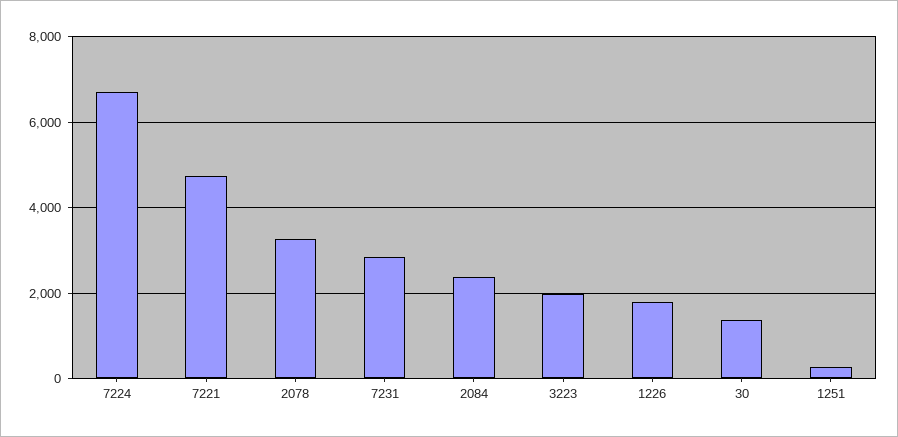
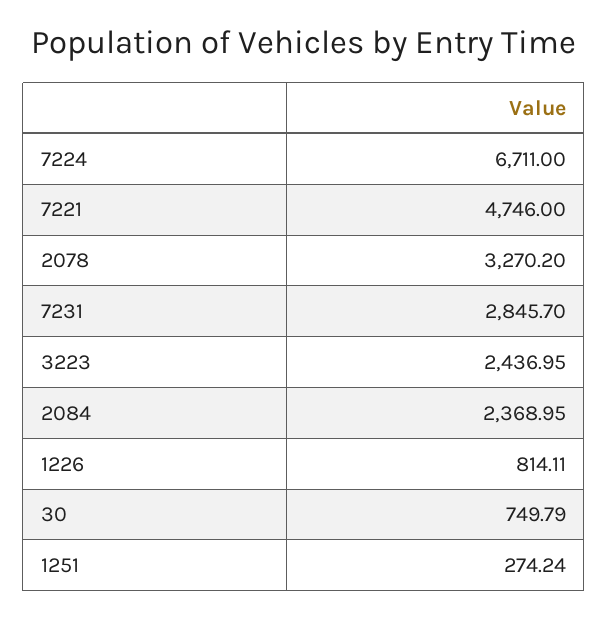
  {
    "7224": 6711,
    "7221": 4746,
    "2078": 3270.2,
    "7231": 2845.7,
    "2084": 2368.95,
-   "3223": 2000,
+   "3223": 2436.95,
-   "1226": 1800,
+   "1226": 814.11,
-   "30": 1400,
+   "30": 749.79,
    "1251": 274.24
  }

